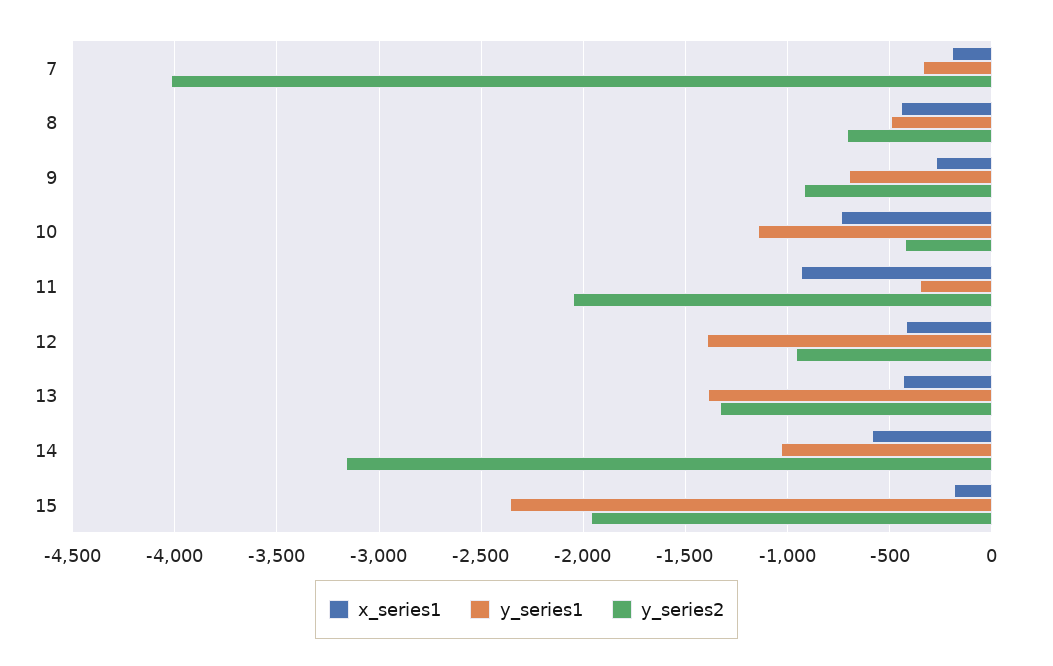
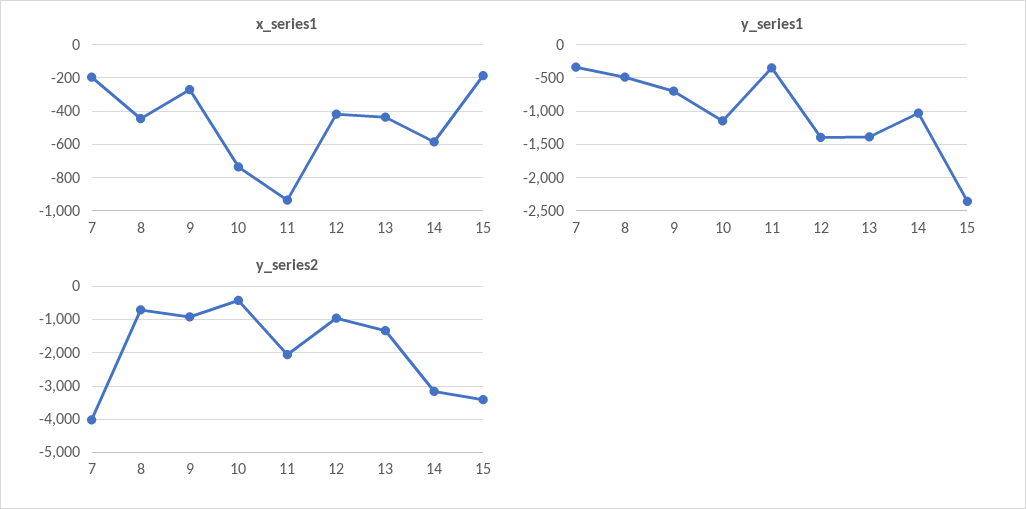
  {
    "x_series1": {
      "7": -200,
      "8": -450,
      "9": -250,
      "10": -750,
      "11": -950,
      "12": -400,
      "13": -450,
      "14": -600,
      "15": -200
    },
    "y_series1": {
      "7": -350,
      "8": -500,
      "9": -700,
      "10": -1150,
      "11": -350,
      "12": -1400,
      "13": -1400,
      "14": -1050,
      "15": -2350
    },
    "y_series2": {
      "7": -4000,
      "8": -700,
      "9": -900,
      "10": -450,
      "11": -2050,
      "12": -950,
      "13": -1350,
      "14": -3150,
-     "15": -1950
+     "15": -3400
    }
  }

